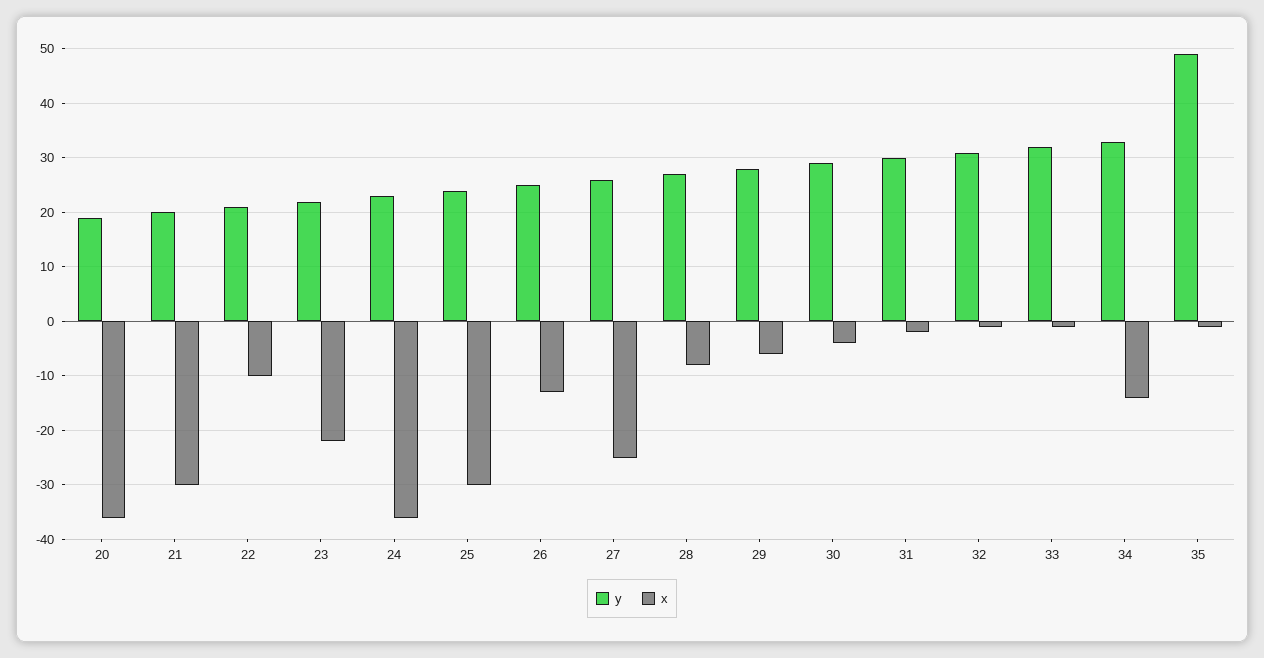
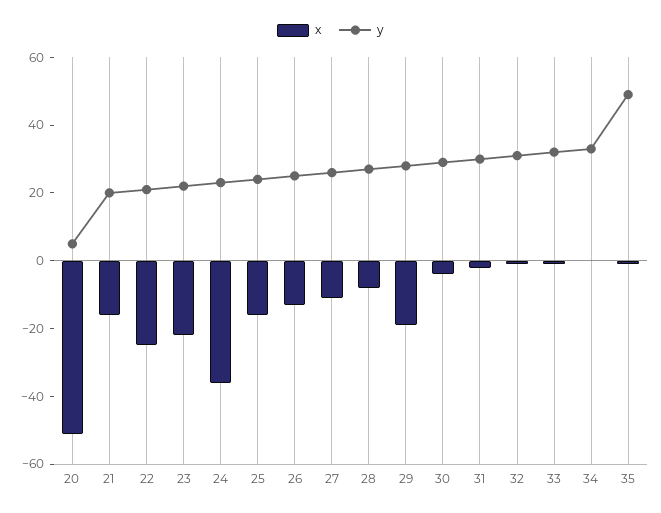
  {
    "y": {
-     "20": 20,
+     "20": 5,
      "21": 20,
      "22": 20,
      "23": 20,
      "24": 25,
      "25": 25,
      "26": 25,
      "27": 25,
      "28": 25,
      "29": 30,
      "30": 30,
      "31": 30,
      "32": 30,
      "33": 30,
      "34": 35,
      "35": 50
    },
    "x": {
-     "20": -35,
+     "20": -50,
-     "21": -30,
+     "21": -15,
-     "22": -10,
+     "22": -25,
      "23": -20,
      "24": -35,
-     "25": -30,
+     "25": -15,
      "26": -15,
-     "27": -25,
+     "27": -10,
      "28": -10,
-     "29": -5,
+     "29": -20,
      "30": -5,
      "31": 0,
      "32": 0,
      "33": 0,
-     "34": -15,
+     "34": 0,
      "35": 0
    }
  }

